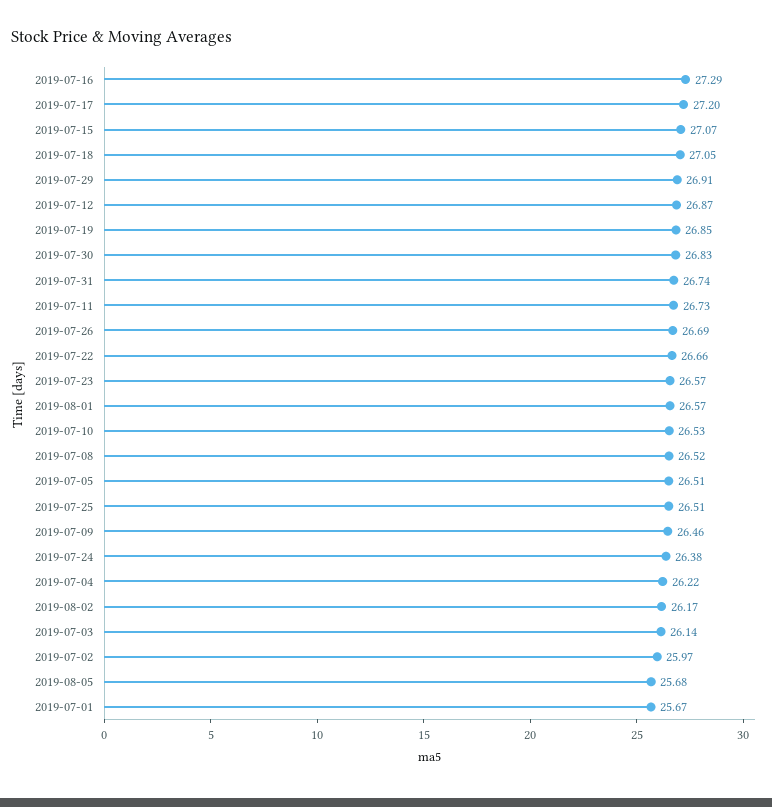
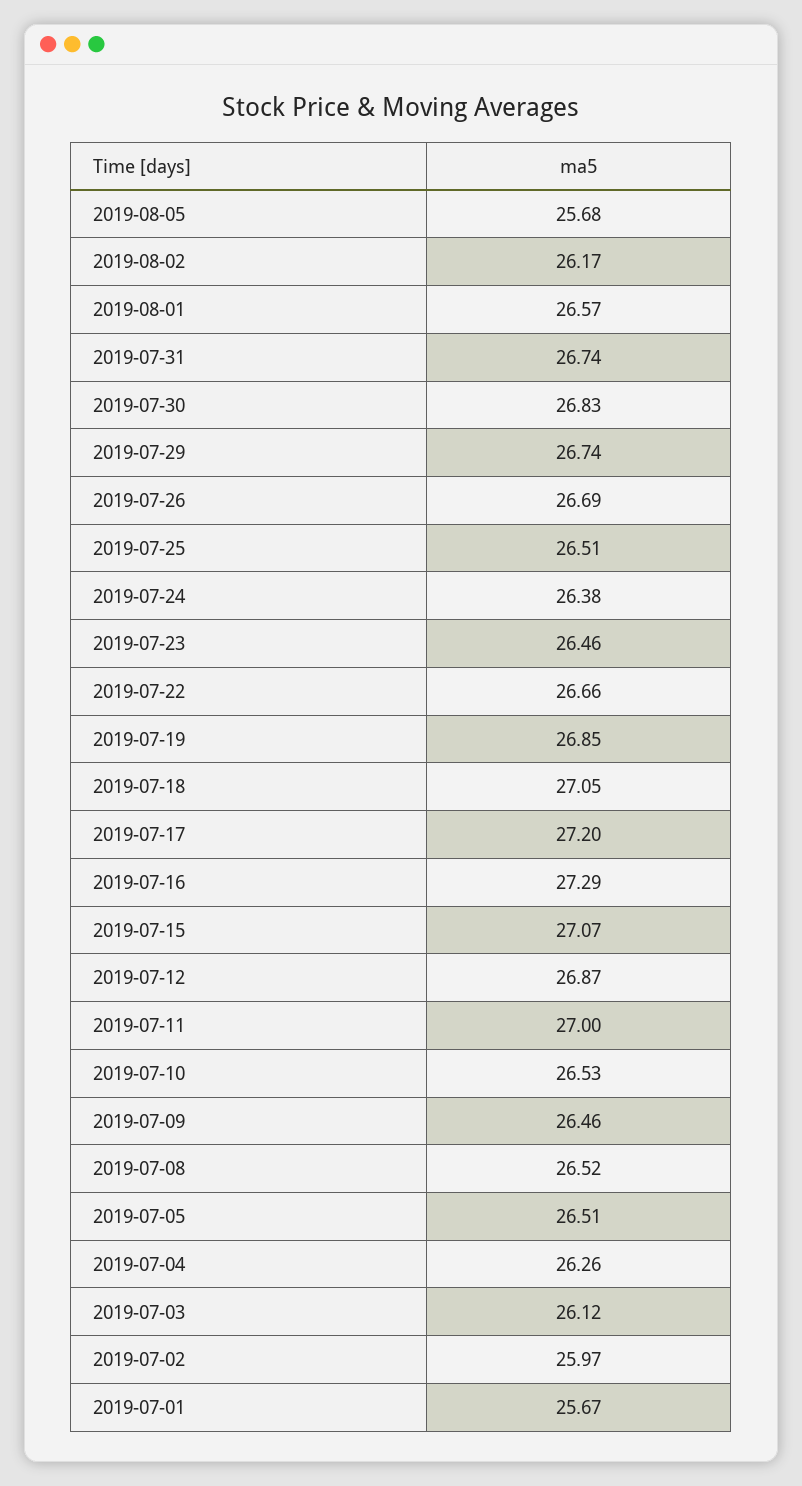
  {
    "2019-07-16": 27.29,
    "2019-07-17": 27.2,
    "2019-07-15": 27.07,
    "2019-07-18": 27.05,
-   "2019-07-29": 26.91,
+   "2019-07-29": 26.74,
    "2019-07-12": 26.87,
    "2019-07-19": 26.85,
    "2019-07-30": 26.83,
    "2019-07-31": 26.74,
-   "2019-07-11": 26.73,
+   "2019-07-11": 27,
    "2019-07-26": 26.69,
    "2019-07-22": 26.66,
-   "2019-07-23": 26.57,
+   "2019-07-23": 26.46,
    "2019-08-01": 26.57,
    "2019-07-10": 26.53,
    "2019-07-08": 26.52,
    "2019-07-05": 26.51,
    "2019-07-25": 26.51,
    "2019-07-09": 26.46,
    "2019-07-24": 26.38,
-   "2019-07-04": 26.22,
+   "2019-07-04": 26.26,
    "2019-08-02": 26.17,
-   "2019-07-03": 26.14,
+   "2019-07-03": 26.12,
    "2019-07-02": 25.97,
    "2019-08-05": 25.68,
    "2019-07-01": 25.67
  }

